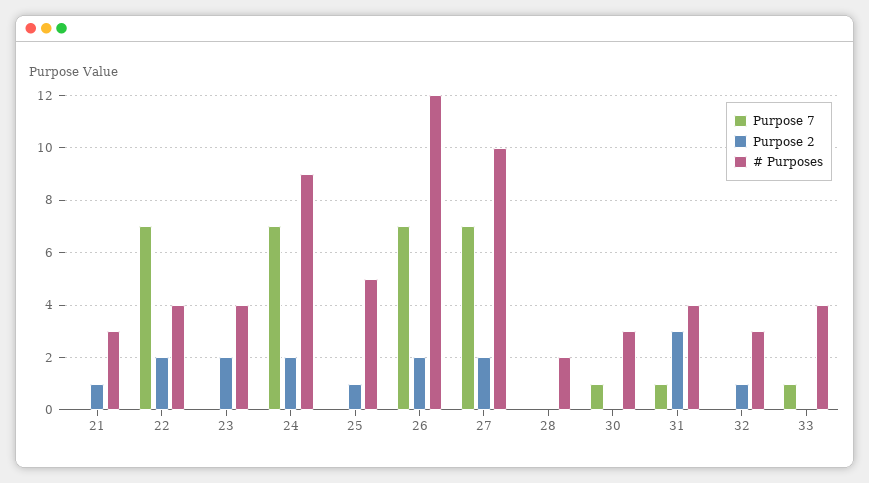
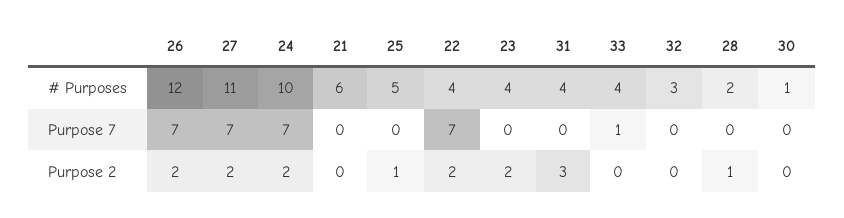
  {
    "Purpose 7": {
      "21": 0,
      "22": 7,
      "23": 0,
      "24": 7,
      "25": 0,
      "26": 7,
      "27": 7,
      "28": 0,
-     "30": 1,
+     "30": 0,
-     "31": 1,
+     "31": 0,
      "32": 0,
      "33": 1
    },
    "Purpose 2": {
-     "21": 1,
+     "21": 0,
      "22": 2,
      "23": 2,
      "24": 2,
      "25": 1,
      "26": 2,
      "27": 2,
-     "28": 0,
+     "28": 1,
      "30": 0,
      "31": 3,
-     "32": 1,
+     "32": 0,
      "33": 0
    },
    "# Purposes": {
-     "21": 3,
+     "21": 6,
      "22": 4,
      "23": 4,
-     "24": 9,
+     "24": 10,
      "25": 5,
      "26": 12,
-     "27": 10,
+     "27": 11,
      "28": 2,
-     "30": 3,
+     "30": 1,
      "31": 4,
      "32": 3,
      "33": 4
    }
  }

